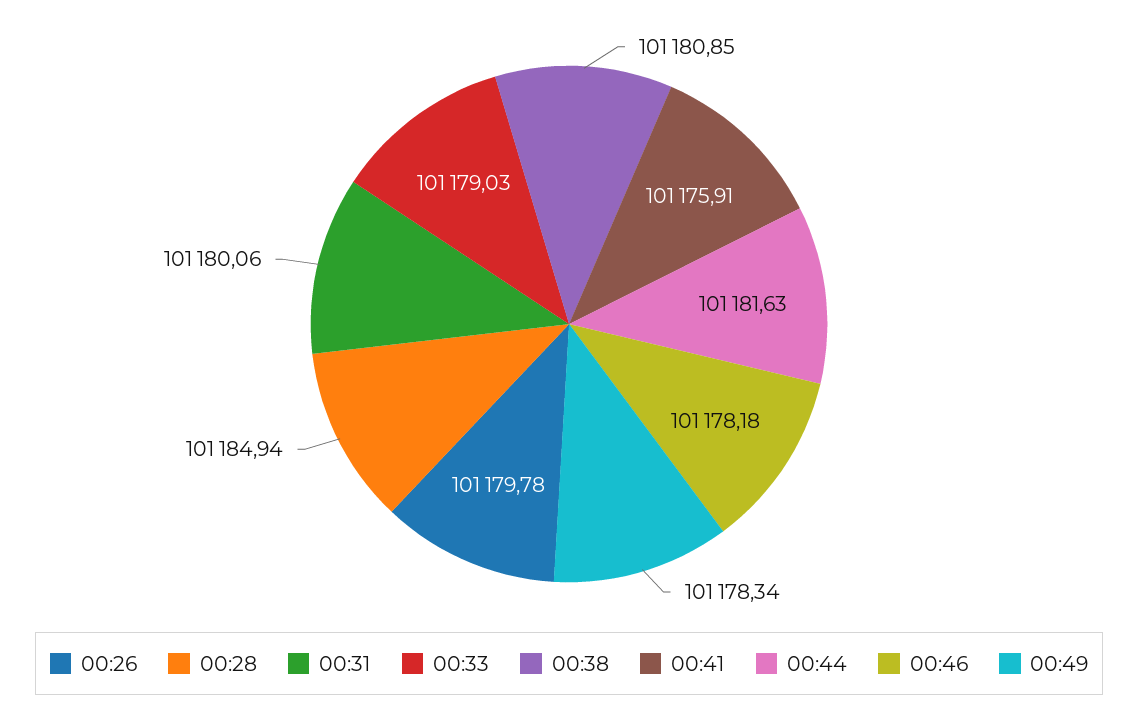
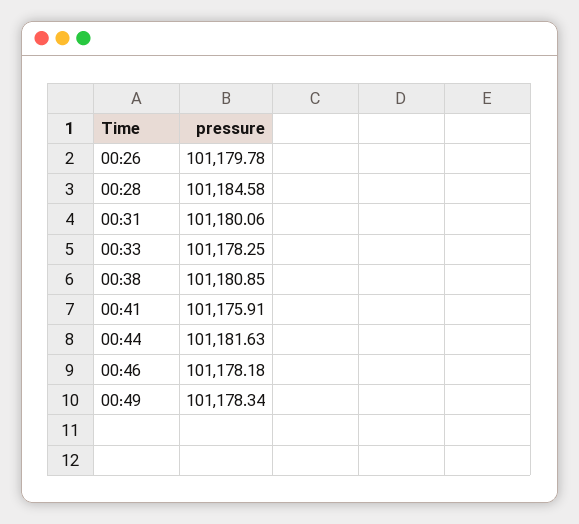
  {
    "00:26": 101179.78,
-   "00:28": 101184.94,
+   "00:28": 101184.58,
    "00:31": 101180.06,
-   "00:33": 101179.03,
+   "00:33": 101178.25,
    "00:38": 101180.85,
    "00:41": 101175.91,
    "00:44": 101181.63,
    "00:46": 101178.18,
    "00:49": 101178.34
  }

